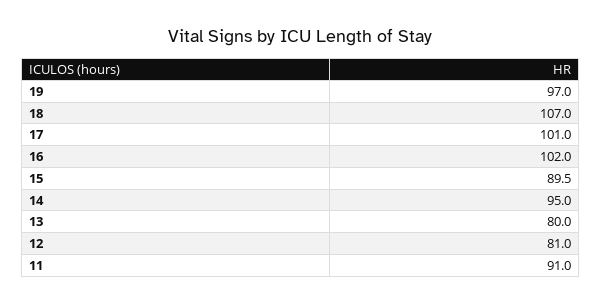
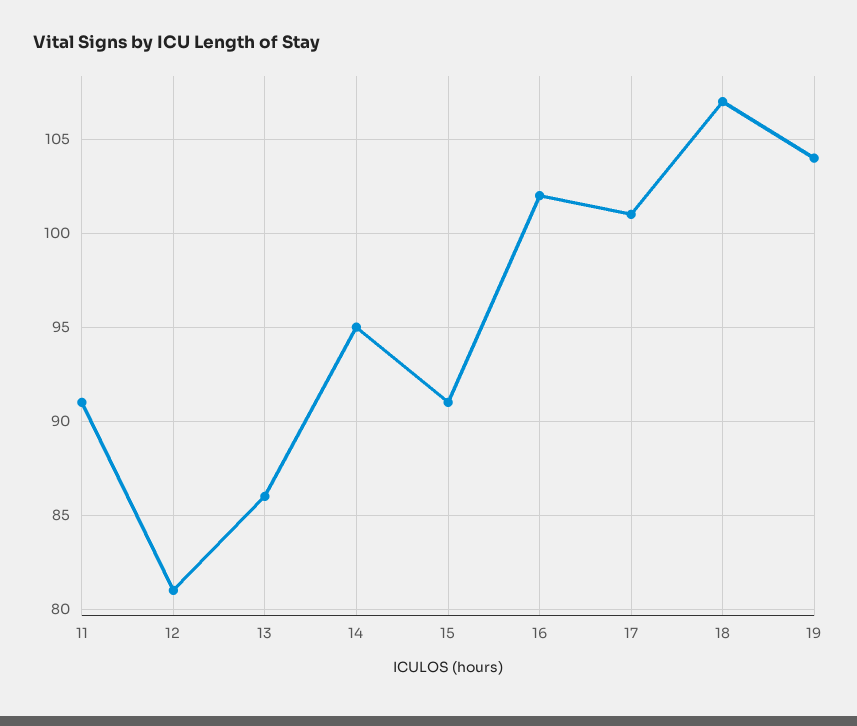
  {
-   "19": 97,
+   "19": 104,
    "18": 107,
    "17": 101,
    "16": 102,
-   "15": 89.5,
+   "15": 91,
    "14": 95,
-   "13": 80,
+   "13": 86,
    "12": 81,
    "11": 91
  }

